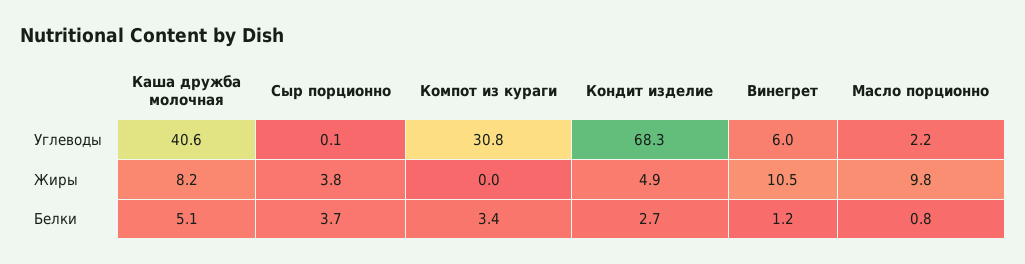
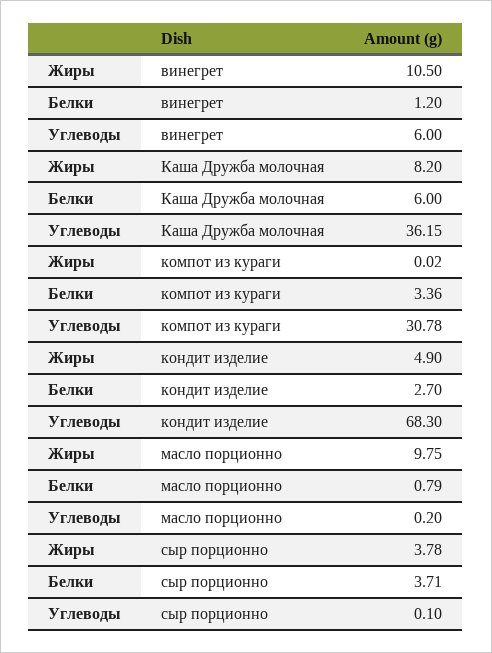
  {
    "Каша дружба молочная": {
-     "Углеводы": 40.6,
+     "Углеводы": 36.15,
      "Жиры": 8.2,
-     "Белки": 5.1
+     "Белки": 6
    },
    "Сыр порционно": {
      "Углеводы": 0.1,
      "Жиры": 3.78,
      "Белки": 3.71
    },
    "Компот из кураги": {
      "Углеводы": 30.78,
      "Жиры": 0.02,
      "Белки": 3.36
    },
    "Кондит изделие": {
      "Углеводы": 68.3,
      "Жиры": 4.9,
      "Белки": 2.7
    },
    "Винегрет": {
      "Углеводы": 6,
      "Жиры": 10.5,
      "Белки": 1.2
    },
    "Масло порционно": {
-     "Углеводы": 2.2,
+     "Углеводы": 0.2,
      "Жиры": 9.75,
      "Белки": 0.79
    }
  }

